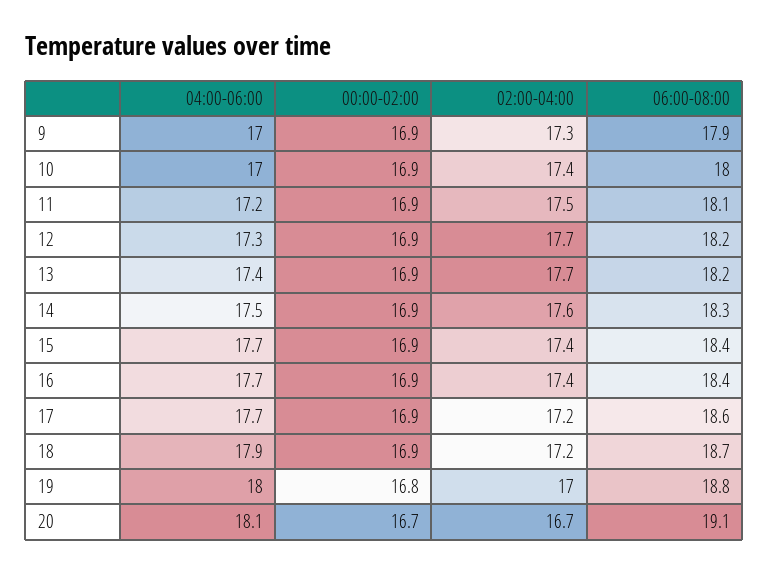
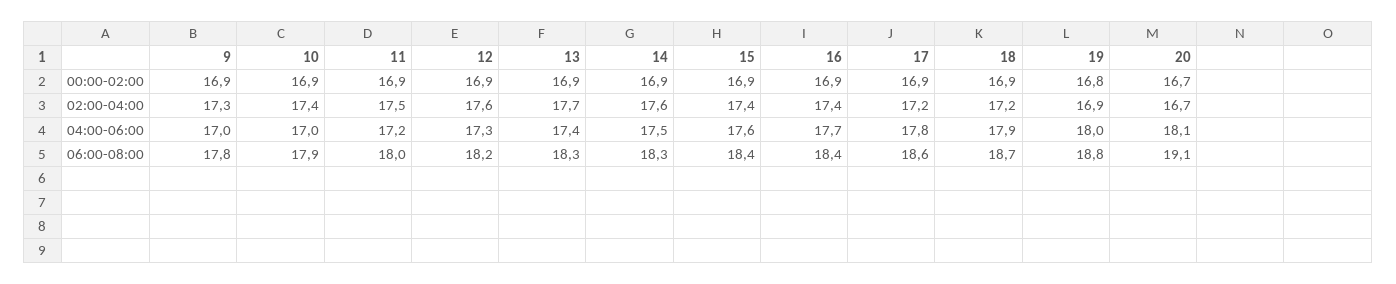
  {
    "04:00-06:00": {
      "9": 17,
      "10": 17,
      "11": 17.2,
      "12": 17.3,
      "13": 17.4,
      "14": 17.5,
-     "15": 17.7,
+     "15": 17.6,
      "16": 17.7,
-     "17": 17.7,
+     "17": 17.8,
      "18": 17.9,
      "19": 18,
      "20": 18.1
    },
    "00:00-02:00": {
      "9": 16.9,
      "10": 16.9,
      "11": 16.9,
      "12": 16.9,
      "13": 16.9,
      "14": 16.9,
      "15": 16.9,
      "16": 16.9,
      "17": 16.9,
      "18": 16.9,
      "19": 16.8,
      "20": 16.7
    },
    "02:00-04:00": {
      "9": 17.3,
      "10": 17.4,
      "11": 17.5,
-     "12": 17.7,
+     "12": 17.6,
      "13": 17.7,
      "14": 17.6,
      "15": 17.4,
      "16": 17.4,
      "17": 17.2,
      "18": 17.2,
-     "19": 17,
+     "19": 16.9,
      "20": 16.7
    },
    "06:00-08:00": {
-     "9": 17.9,
+     "9": 17.8,
-     "10": 18,
+     "10": 17.9,
-     "11": 18.1,
+     "11": 18,
      "12": 18.2,
-     "13": 18.2,
+     "13": 18.3,
      "14": 18.3,
      "15": 18.4,
      "16": 18.4,
      "17": 18.6,
      "18": 18.7,
      "19": 18.8,
      "20": 19.1
    }
  }

